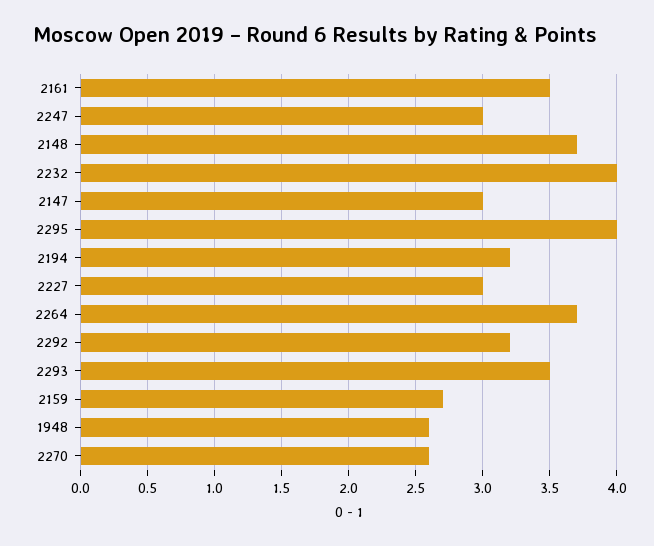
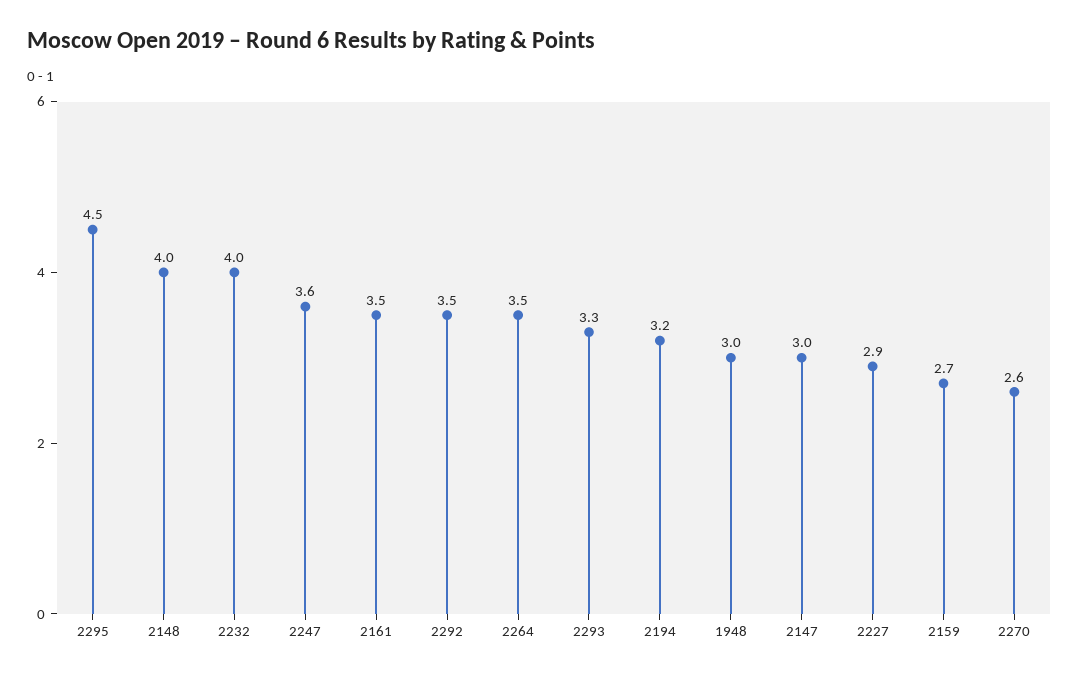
  {
    "2161": 3.5,
-   "2247": 3,
+   "2247": 3.6,
-   "2148": 3.7,
+   "2148": 4,
    "2232": 4,
    "2147": 3,
-   "2295": 4,
+   "2295": 4.5,
    "2194": 3.2,
-   "2227": 3,
+   "2227": 2.9,
-   "2264": 3.7,
+   "2264": 3.5,
-   "2292": 3.2,
+   "2292": 3.5,
-   "2293": 3.5,
+   "2293": 3.3,
    "2159": 2.7,
-   "1948": 2.6,
+   "1948": 3,
    "2270": 2.6
  }

